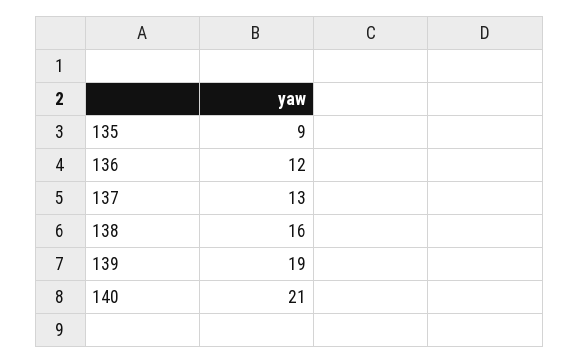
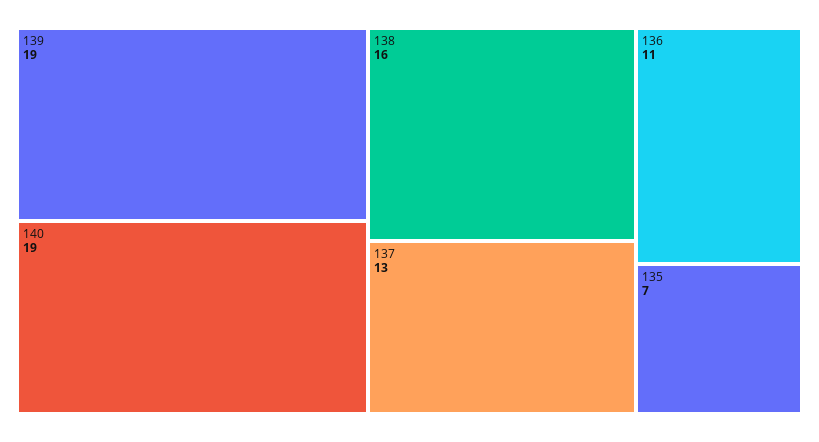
  {
-   "135": 9,
+   "135": 7,
-   "136": 12,
+   "136": 11,
    "137": 13,
    "138": 16,
    "139": 19,
-   "140": 21
+   "140": 19
  }

